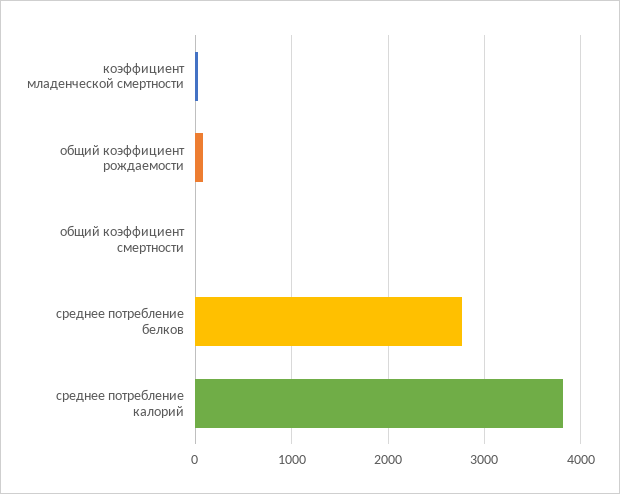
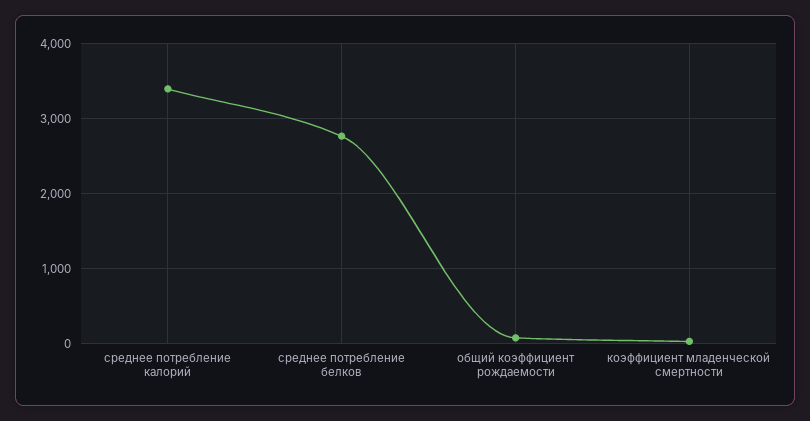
  {
    "коэффициент младенческой смертности": 0,
    "общий коэффициент рождаемости": 100,
-   "общий коэффициент смертности": 0,
    "среднее потребление белков": 2800,
-   "среднее потребление калорий": 3800
+   "среднее потребление калорий": 3400
  }

